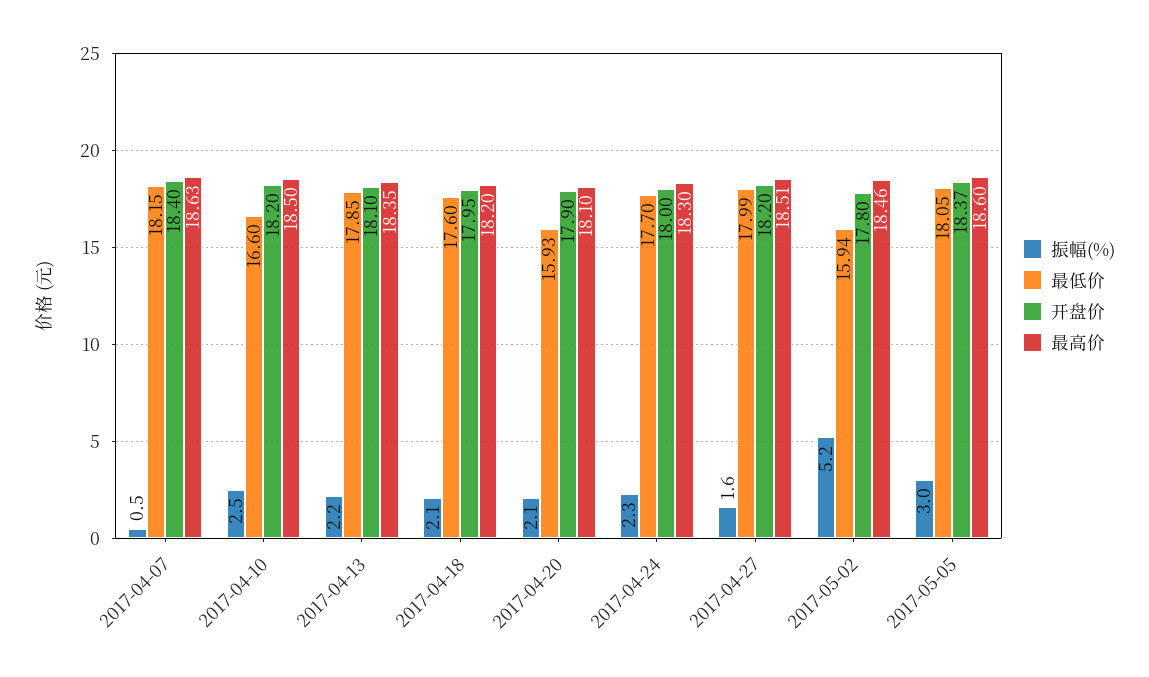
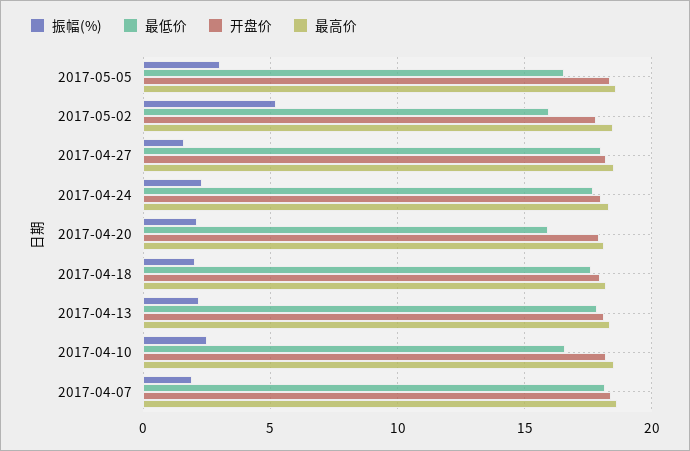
  {
    "振幅(%)": {
-     "2017-04-07": 0.5,
+     "2017-04-07": 2,
      "2017-04-10": 2.5,
      "2017-04-13": 2.2,
      "2017-04-18": 2.1,
      "2017-04-20": 2.1,
      "2017-04-24": 2.3,
      "2017-04-27": 1.6,
      "2017-05-02": 5.2,
      "2017-05-05": 3
    },
    "最低价": {
      "2017-04-07": 18.15,
      "2017-04-10": 16.6,
      "2017-04-13": 17.85,
      "2017-04-18": 17.6,
      "2017-04-20": 15.93,
      "2017-04-24": 17.7,
      "2017-04-27": 17.99,
      "2017-05-02": 15.94,
-     "2017-05-05": 18.05
+     "2017-05-05": 16.5
    },
    "开盘价": {
      "2017-04-07": 18.4,
      "2017-04-10": 18.2,
      "2017-04-13": 18.1,
      "2017-04-18": 17.95,
      "2017-04-20": 17.9,
      "2017-04-24": 18,
      "2017-04-27": 18.2,
      "2017-05-02": 17.8,
      "2017-05-05": 18.37
    },
    "最高价": {
      "2017-04-07": 18.63,
      "2017-04-10": 18.5,
      "2017-04-13": 18.35,
      "2017-04-18": 18.2,
      "2017-04-20": 18.1,
      "2017-04-24": 18.3,
      "2017-04-27": 18.51,
      "2017-05-02": 18.46,
      "2017-05-05": 18.6
    }
  }

